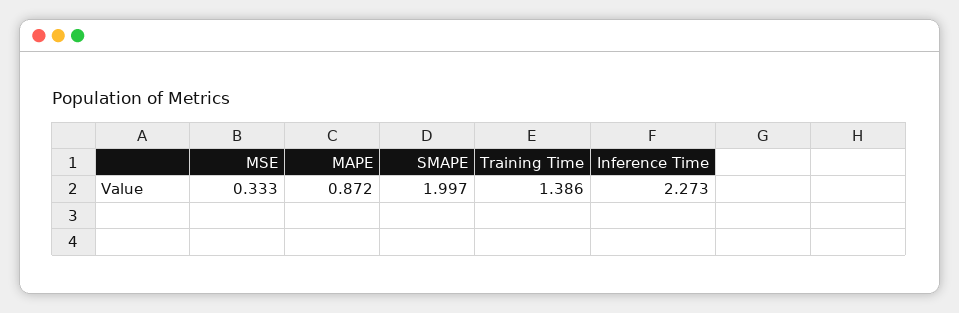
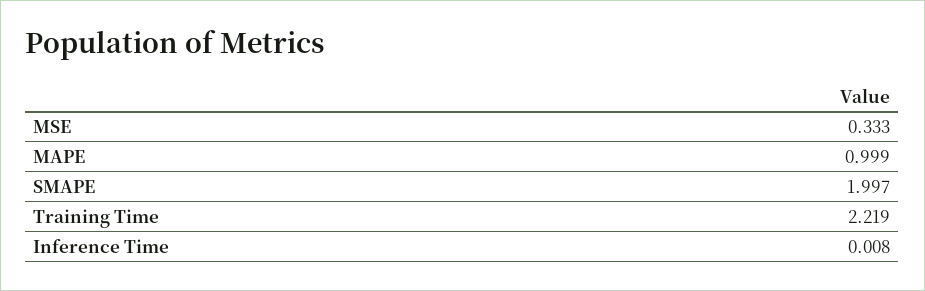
  {
    "MSE": 0.333,
-   "MAPE": 0.872,
+   "MAPE": 0.999,
    "SMAPE": 1.997,
-   "Training Time": 1.386,
+   "Training Time": 2.219,
-   "Inference Time": 2.273
+   "Inference Time": 0.008
  }

